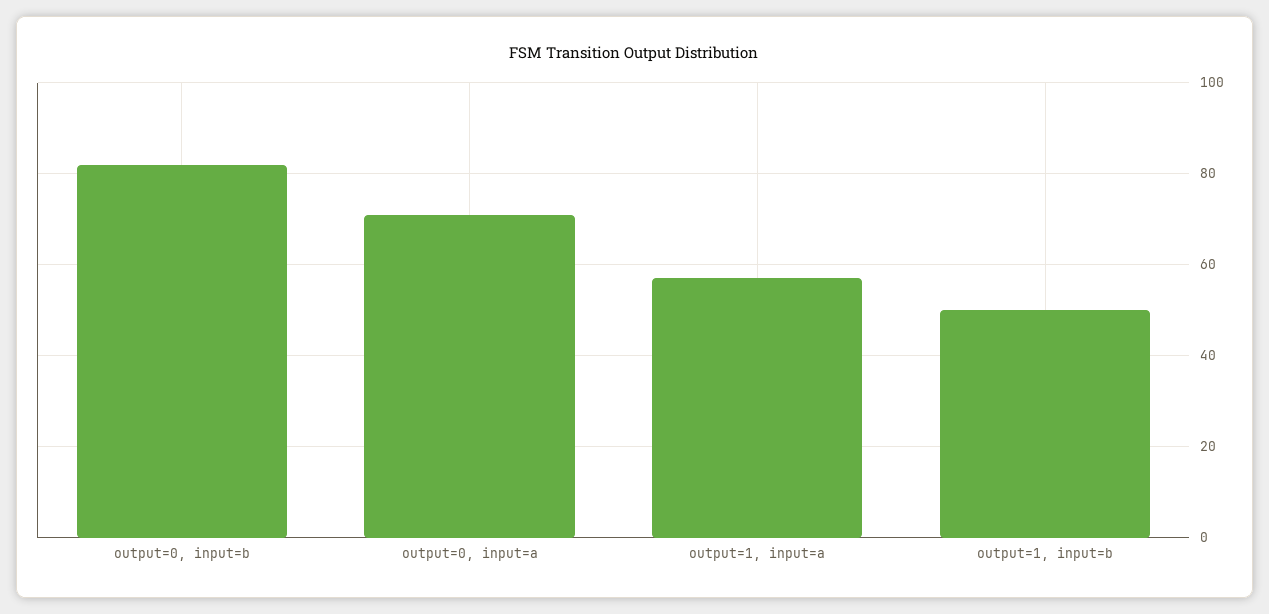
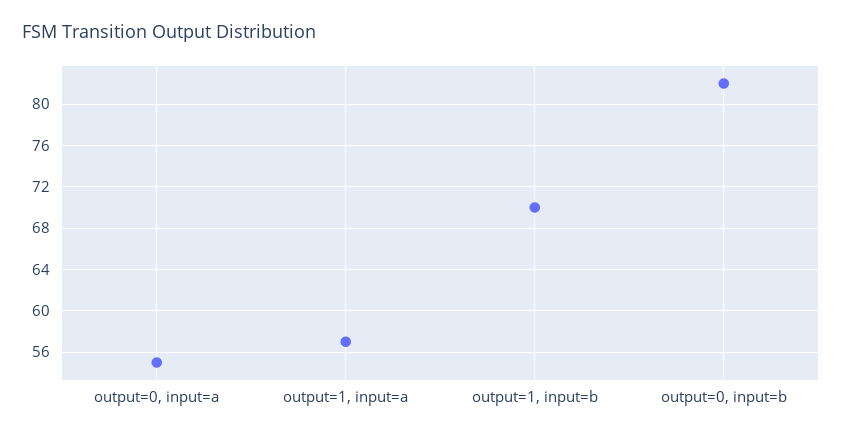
  {
    "output=0, input=b": 82,
-   "output=0, input=a": 70,
+   "output=0, input=a": 55,
    "output=1, input=a": 57,
-   "output=1, input=b": 50
+   "output=1, input=b": 70
  }

